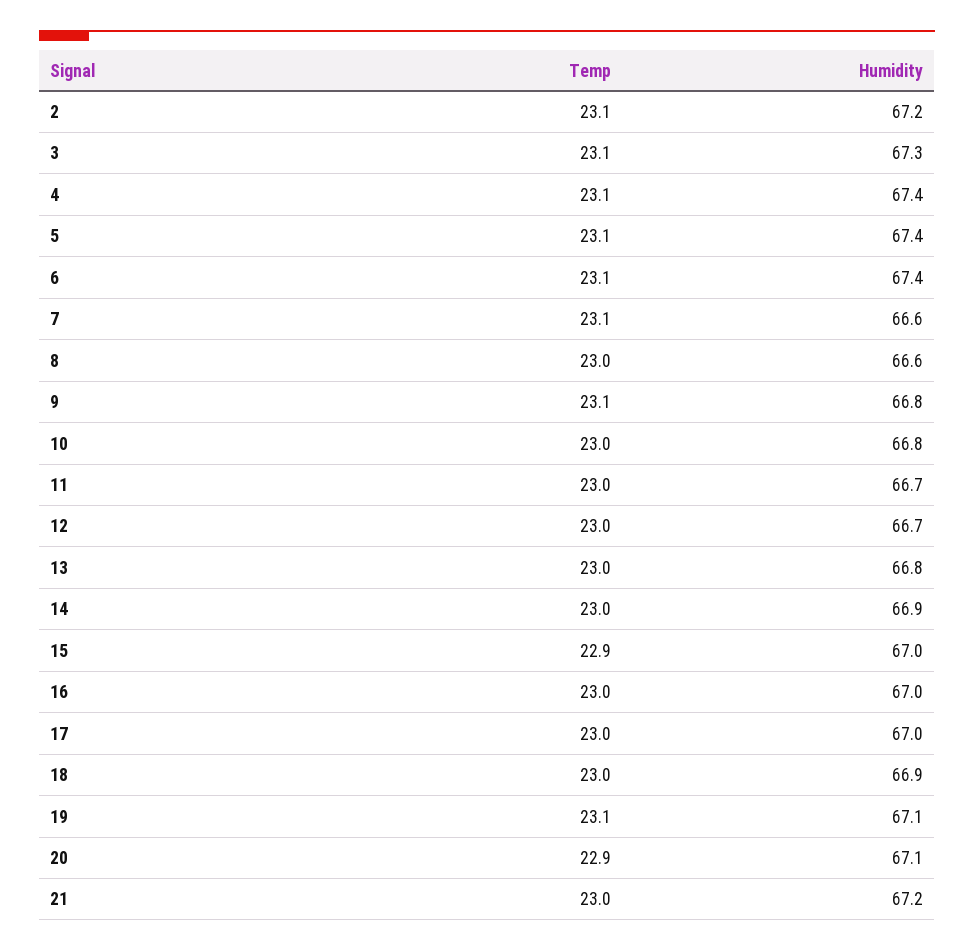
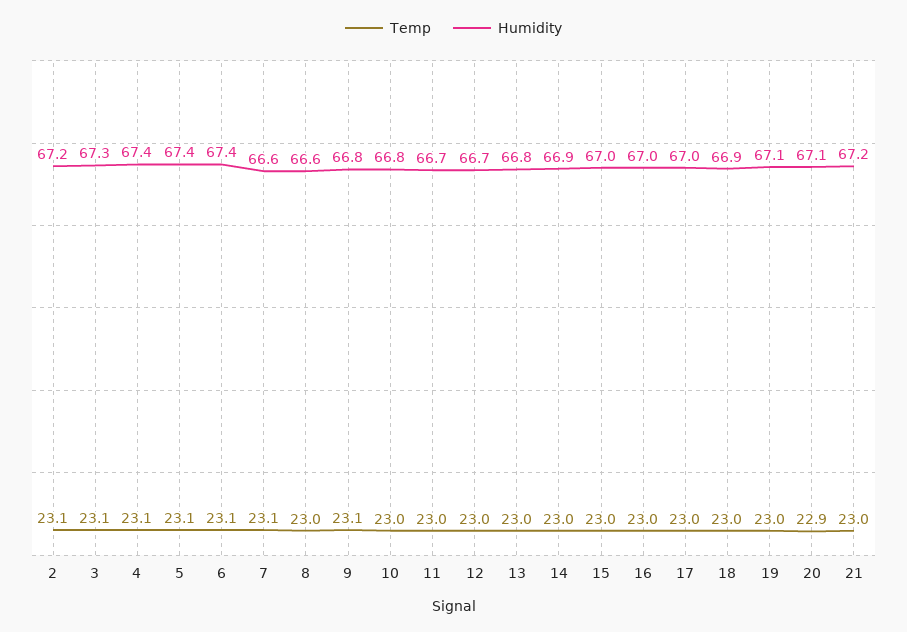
  {
    "Temp": {
      "2": 23.1,
      "3": 23.1,
      "4": 23.1,
      "5": 23.1,
      "6": 23.1,
      "7": 23.1,
      "8": 23,
      "9": 23.1,
      "10": 23,
      "11": 23,
      "12": 23,
      "13": 23,
      "14": 23,
-     "15": 22.9,
+     "15": 23,
      "16": 23,
      "17": 23,
      "18": 23,
-     "19": 23.1,
+     "19": 23,
      "20": 22.9,
      "21": 23
    },
    "Humidity": {
      "2": 67.2,
      "3": 67.3,
      "4": 67.4,
      "5": 67.4,
      "6": 67.4,
      "7": 66.6,
      "8": 66.6,
      "9": 66.8,
      "10": 66.8,
      "11": 66.7,
      "12": 66.7,
      "13": 66.8,
      "14": 66.9,
      "15": 67,
      "16": 67,
      "17": 67,
      "18": 66.9,
      "19": 67.1,
      "20": 67.1,
      "21": 67.2
    }
  }

